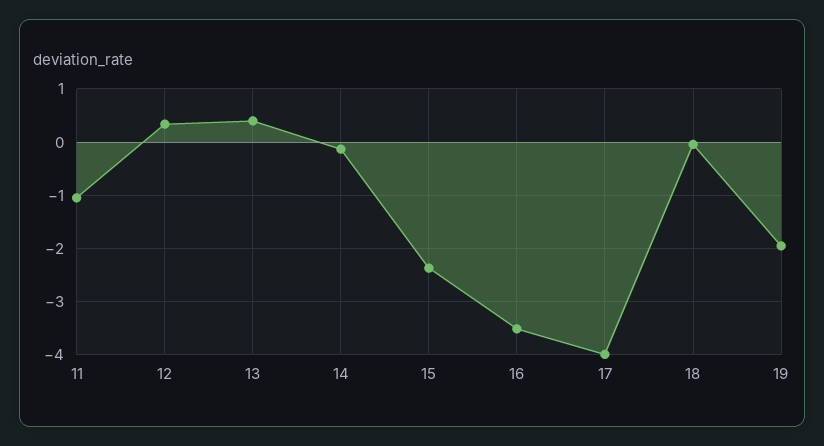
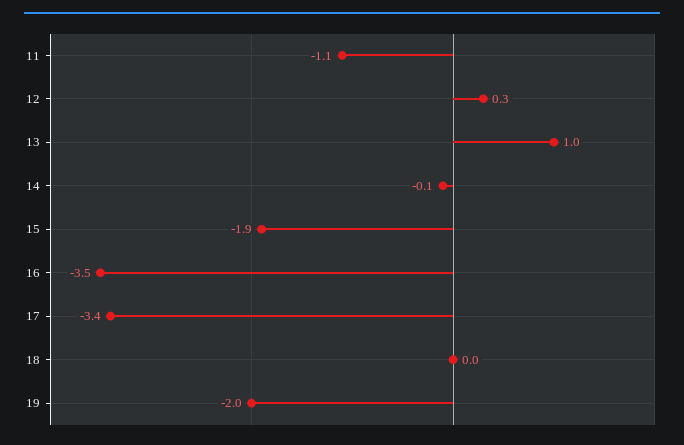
  {
    "11": -1.1,
    "12": 0.3,
-   "13": 0.4,
+   "13": 1,
    "14": -0.1,
-   "15": -2.4,
+   "15": -1.9,
    "16": -3.5,
-   "17": -4,
+   "17": -3.4,
    "18": 0,
    "19": -2
  }

